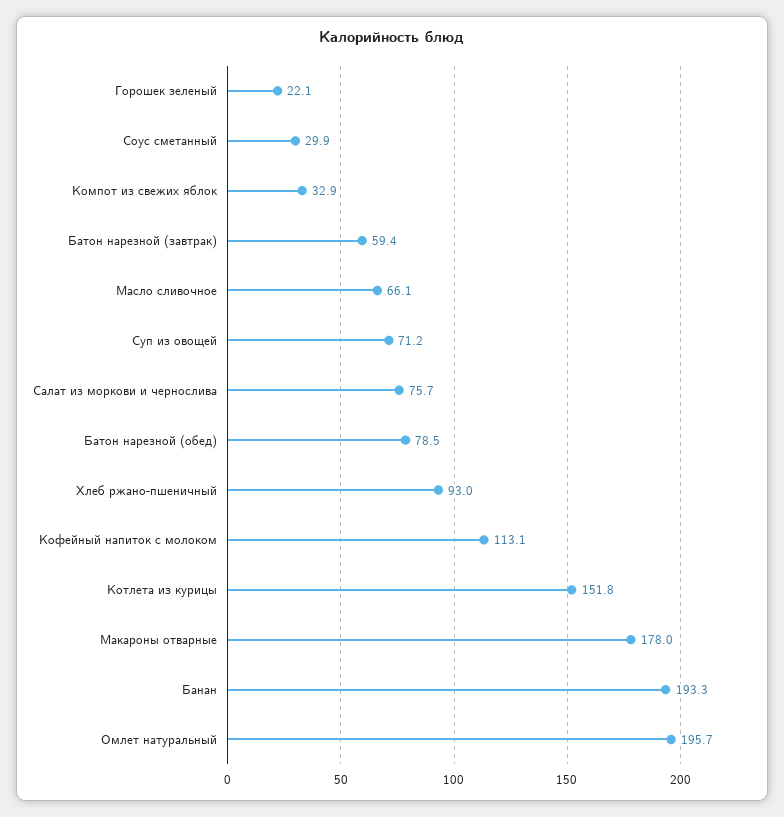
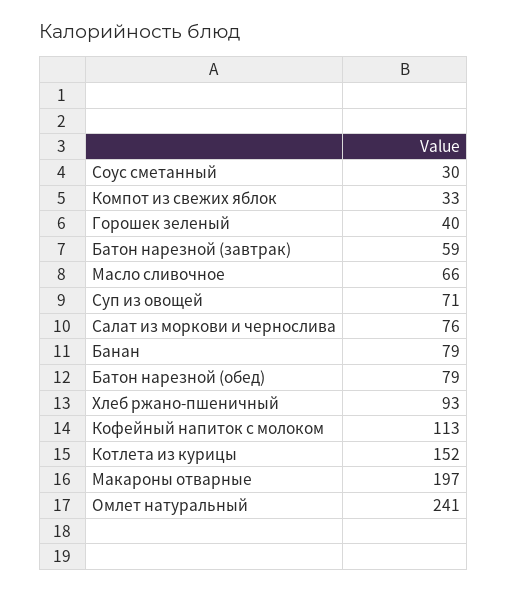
  {
-   "Горошек зеленый": 22.1,
+   "Горошек зеленый": 40,
    "Соус сметанный": 29.9,
    "Компот из свежих яблок": 32.9,
    "Батон нарезной (завтрак)": 59.4,
    "Масло сливочное": 66.1,
    "Суп из овощей": 71.2,
    "Салат из моркови и чернослива": 75.7,
    "Батон нарезной (обед)": 78.5,
    "Хлеб ржано-пшеничный": 93,
    "Кофейный напиток с молоком": 113.1,
    "Котлета из курицы": 151.8,
-   "Макароны отварные": 178,
+   "Макароны отварные": 197,
-   "Банан": 193.3,
+   "Банан": 79,
-   "Омлет натуральный": 195.7
+   "Омлет натуральный": 241
  }

